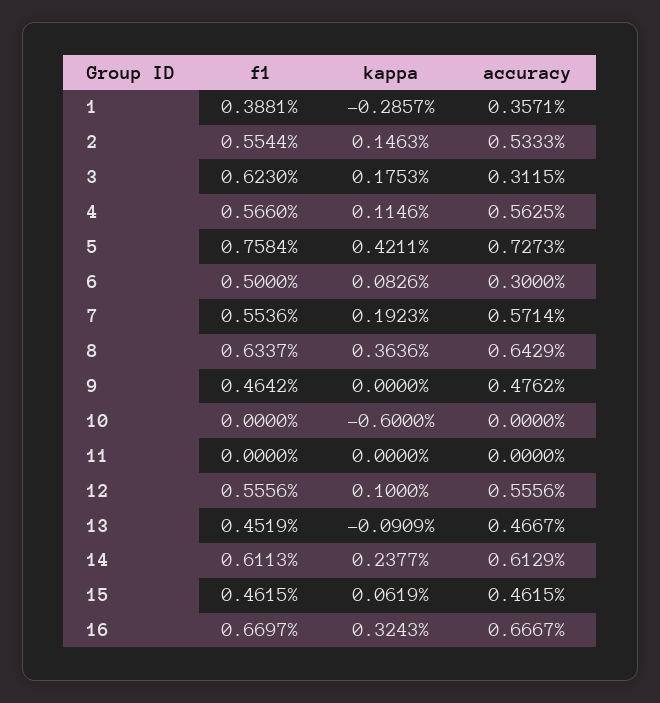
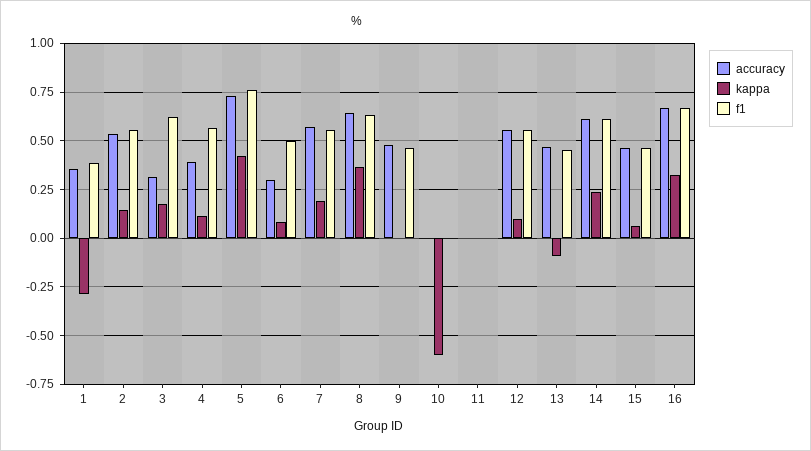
  {
    "f1": {
      "1": 0.3881,
      "2": 0.5544,
      "3": 0.623,
      "4": 0.566,
      "5": 0.7584,
      "6": 0.5,
      "7": 0.5536,
      "8": 0.6337,
      "9": 0.4642,
      "10": 0,
      "11": 0,
      "12": 0.5556,
      "13": 0.4519,
      "14": 0.6113,
      "15": 0.4615,
      "16": 0.6697
    },
    "kappa": {
      "1": -0.2857,
      "2": 0.1463,
      "3": 0.1753,
      "4": 0.1146,
      "5": 0.4211,
      "6": 0.0826,
      "7": 0.1923,
      "8": 0.3636,
      "9": 0,
      "10": -0.6,
      "11": 0,
      "12": 0.1,
      "13": -0.0909,
      "14": 0.2377,
      "15": 0.0619,
      "16": 0.3243
    },
    "accuracy": {
      "1": 0.3571,
      "2": 0.5333,
      "3": 0.3115,
-     "4": 0.5625,
+     "4": 0.4,
      "5": 0.7273,
      "6": 0.3,
      "7": 0.5714,
      "8": 0.6429,
      "9": 0.4762,
      "10": 0,
      "11": 0,
      "12": 0.5556,
      "13": 0.4667,
      "14": 0.6129,
      "15": 0.4615,
      "16": 0.6667
    }
  }

